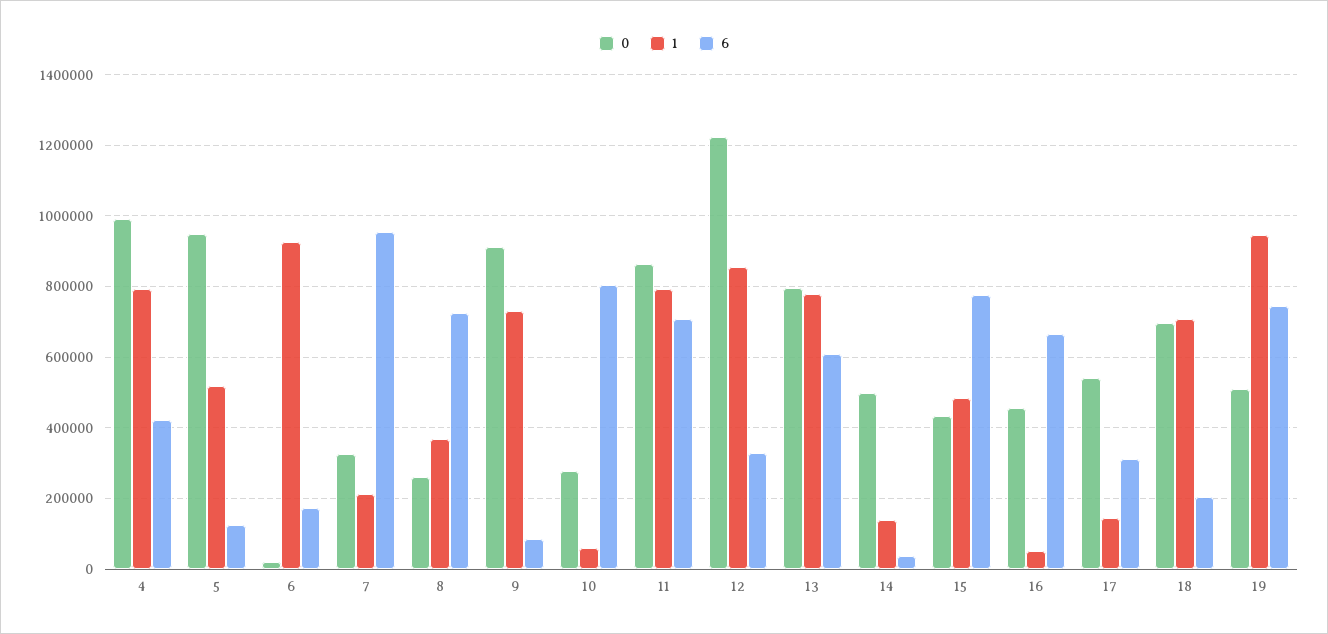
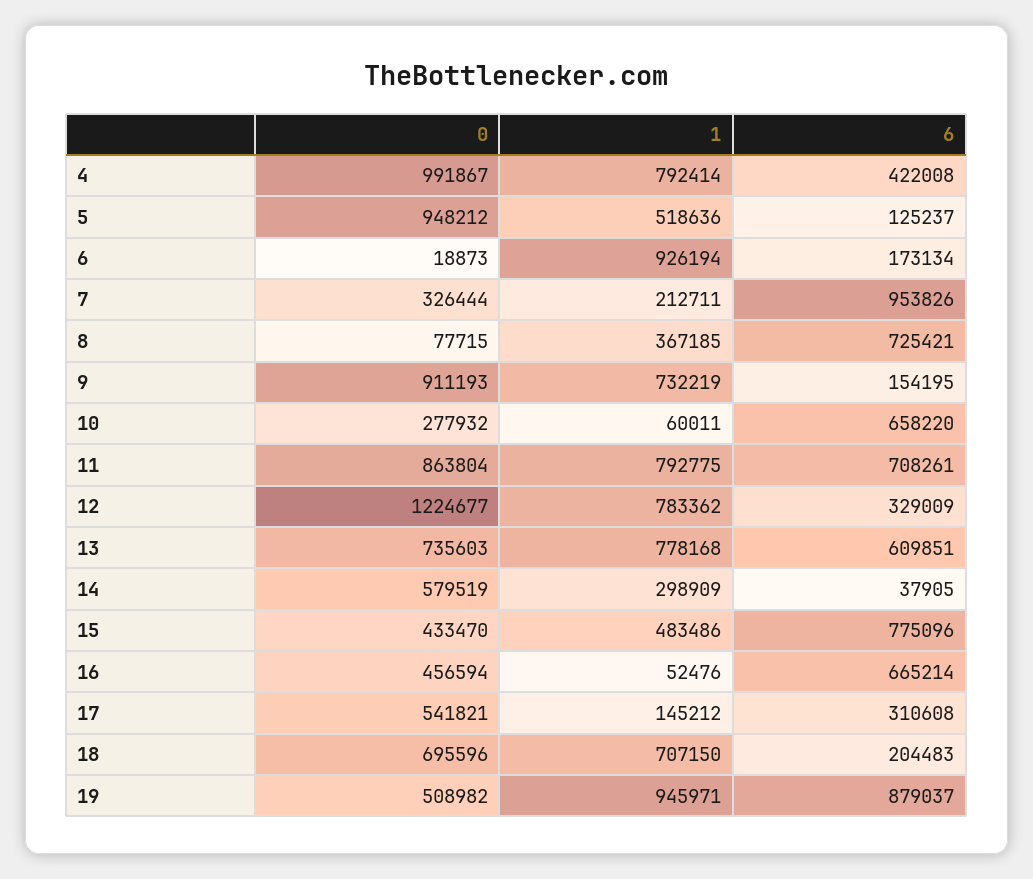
  {
    "0": {
      "4": 991867,
      "5": 948212,
      "6": 18873,
      "7": 326444,
-     "8": 260000,
+     "8": 77715,
      "9": 911193,
      "10": 277932,
      "11": 863804,
      "12": 1224677,
-     "13": 800000,
+     "13": 735603,
-     "14": 500000,
+     "14": 579519,
      "15": 433470,
      "16": 456594,
      "17": 541821,
      "18": 695596,
      "19": 508982
    },
    "1": {
      "4": 792414,
      "5": 518636,
      "6": 926194,
      "7": 212711,
      "8": 367185,
      "9": 732219,
      "10": 60011,
      "11": 792775,
-     "12": 860000,
+     "12": 783362,
      "13": 778168,
-     "14": 140000,
+     "14": 298909,
      "15": 483486,
      "16": 52476,
      "17": 145212,
      "18": 707150,
      "19": 945971
    },
    "6": {
      "4": 422008,
      "5": 125237,
      "6": 173134,
      "7": 953826,
      "8": 725421,
-     "9": 80000,
+     "9": 154195,
-     "10": 800000,
+     "10": 658220,
      "11": 708261,
      "12": 329009,
      "13": 609851,
      "14": 37905,
      "15": 775096,
      "16": 665214,
      "17": 310608,
      "18": 204483,
-     "19": 740000
+     "19": 879037
    }
  }

